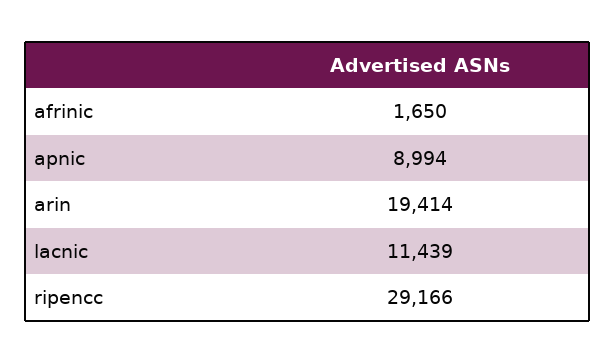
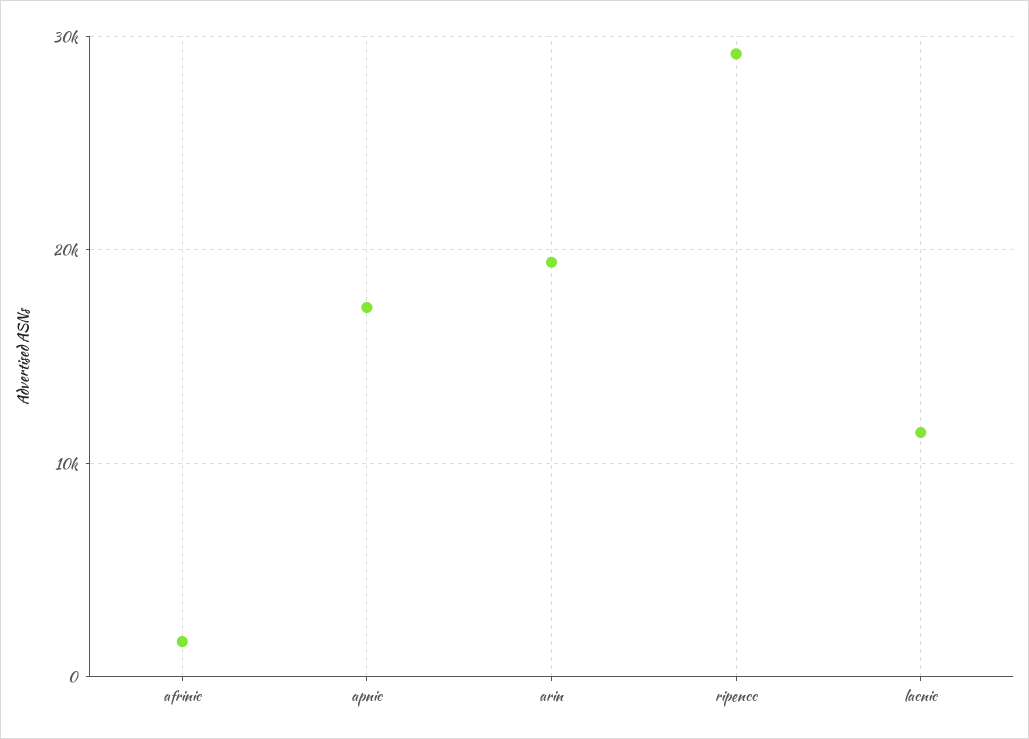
  {
    "afrinic": 1650,
-   "apnic": 8994,
+   "apnic": 17000,
    "arin": 19414,
    "lacnic": 11439,
    "ripencc": 29166
  }

